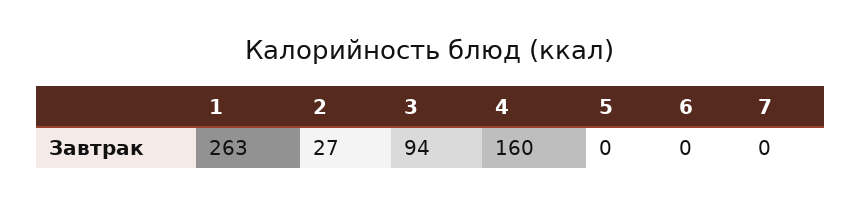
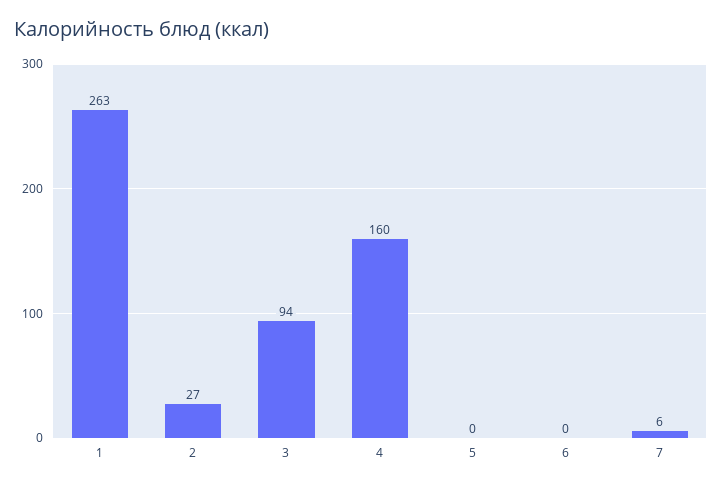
  {
    "1": 263,
    "2": 27,
    "3": 94,
    "4": 160,
    "5": 0,
    "6": 0,
-   "7": 0
+   "7": 6
  }

